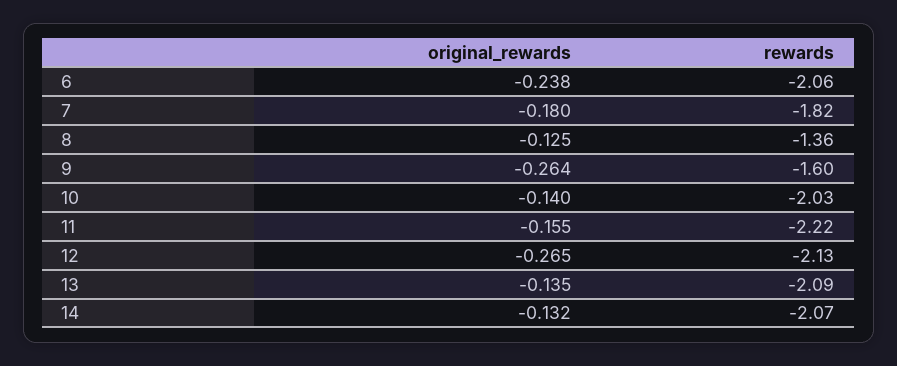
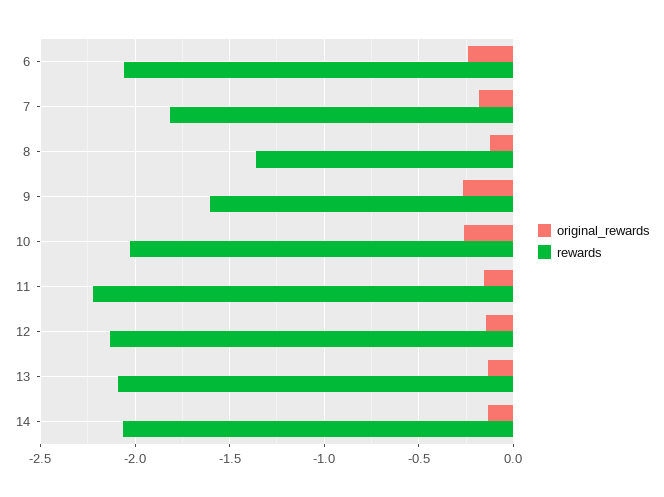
  {
    "original_rewards": {
      "6": -0.238,
      "7": -0.18,
      "8": -0.125,
      "9": -0.264,
-     "10": -0.14,
+     "10": -0.25,
      "11": -0.155,
-     "12": -0.265,
+     "12": -0.15,
      "13": -0.135,
      "14": -0.132
    },
    "rewards": {
      "6": -2.06,
      "7": -1.82,
      "8": -1.36,
      "9": -1.6,
      "10": -2.03,
      "11": -2.22,
      "12": -2.13,
      "13": -2.09,
      "14": -2.07
    }
  }

